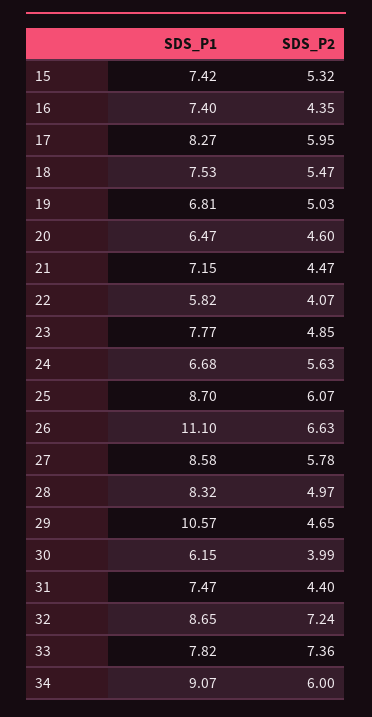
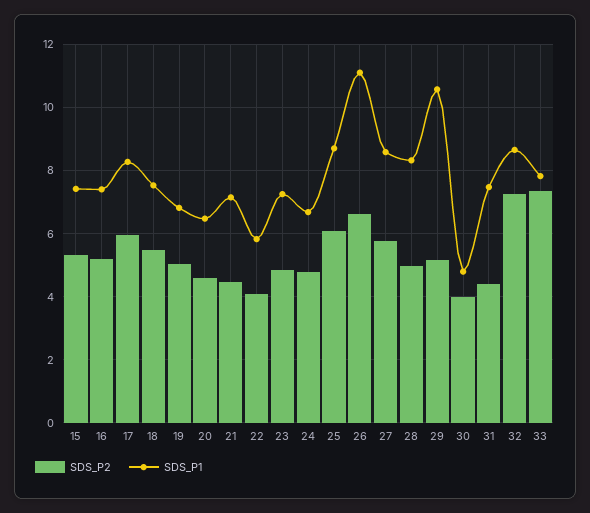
  {
    "SDS_P1": {
      "15": 7.42,
      "16": 7.4,
      "17": 8.27,
      "18": 7.53,
      "19": 6.81,
      "20": 6.47,
      "21": 7.15,
      "22": 5.82,
-     "23": 7.77,
+     "23": 7.2,
      "24": 6.68,
      "25": 8.7,
      "26": 11.1,
      "27": 8.58,
      "28": 8.32,
      "29": 10.57,
-     "30": 6.15,
+     "30": 4.8,
      "31": 7.47,
      "32": 8.65,
-     "33": 7.82,
+     "33": 7.82
-     "34": 9.07
    },
    "SDS_P2": {
      "15": 5.32,
-     "16": 4.35,
+     "16": 5.2,
      "17": 5.95,
      "18": 5.47,
      "19": 5.03,
      "20": 4.6,
      "21": 4.47,
      "22": 4.07,
      "23": 4.85,
-     "24": 5.63,
+     "24": 4.8,
      "25": 6.07,
      "26": 6.63,
      "27": 5.78,
      "28": 4.97,
-     "29": 4.65,
+     "29": 5.2,
      "30": 3.99,
      "31": 4.4,
      "32": 7.24,
-     "33": 7.36,
+     "33": 7.36
-     "34": 6
    }
  }

